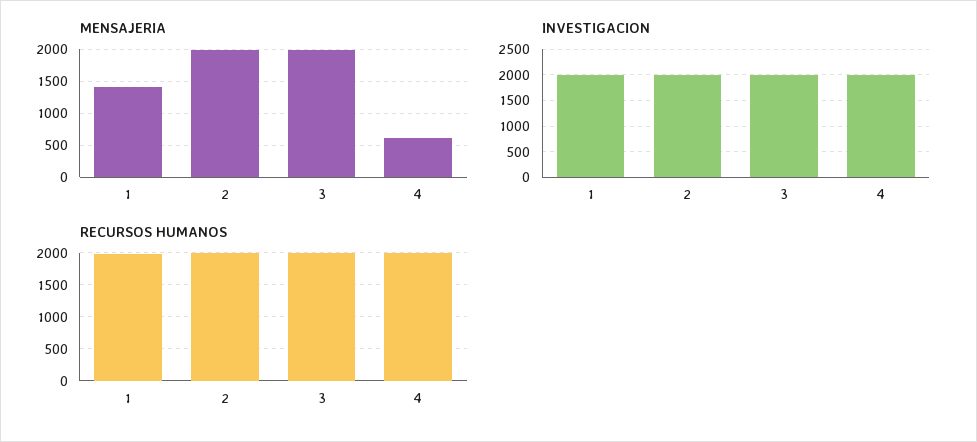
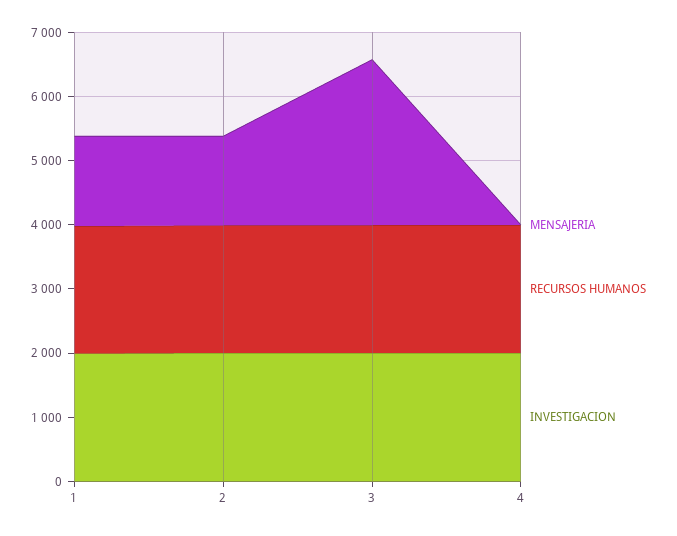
  {
    "MENSAJERIA": {
      "1": 1400,
-     "2": 2000,
+     "2": 1400,
-     "3": 2000,
+     "3": 2600,
-     "4": 600
+     "4": 0
    },
    "INVESTIGACION": {
      "1": 2000,
      "2": 2000,
      "3": 2000,
      "4": 2000
    },
    "RECURSOS HUMANOS": {
      "1": 2000,
      "2": 2000,
      "3": 2000,
      "4": 2000
    }
  }

